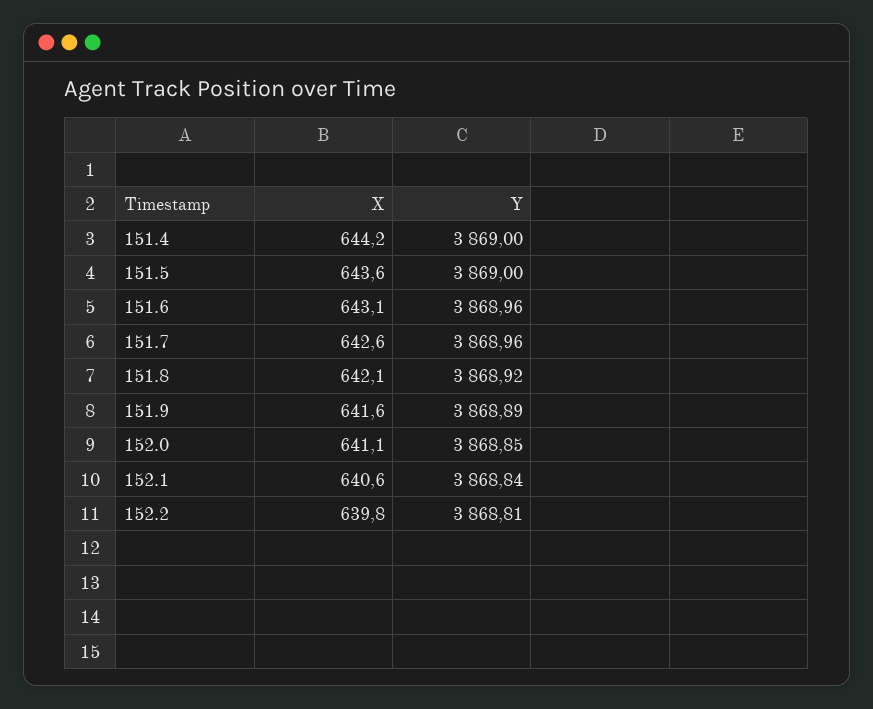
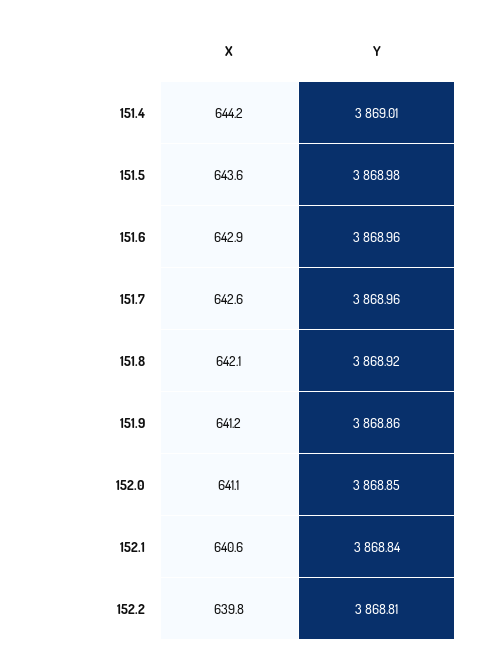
  {
    "X": {
      "151.4": 644.2,
      "151.5": 643.6,
-     "151.6": 643.1,
+     "151.6": 642.9,
      "151.7": 642.6,
      "151.8": 642.1,
-     "151.9": 641.6,
+     "151.9": 641.2,
      "152.0": 641.1,
      "152.1": 640.6,
      "152.2": 639.8
    },
    "Y": {
-     "151.4": 3869,
+     "151.4": 3869.01,
-     "151.5": 3869,
+     "151.5": 3868.98,
      "151.6": 3868.96,
      "151.7": 3868.96,
      "151.8": 3868.92,
-     "151.9": 3868.89,
+     "151.9": 3868.86,
      "152.0": 3868.85,
      "152.1": 3868.84,
      "152.2": 3868.81
    }
  }

